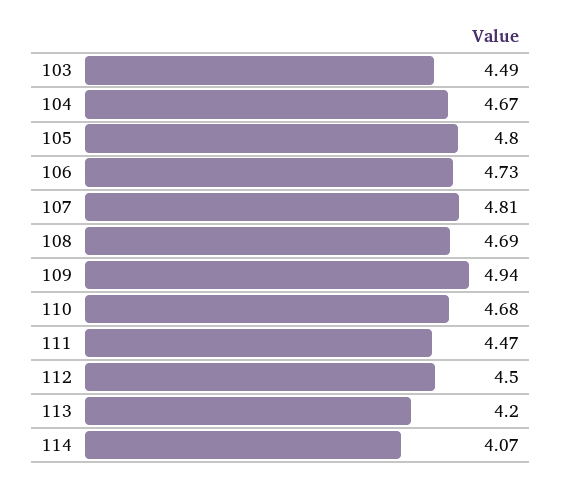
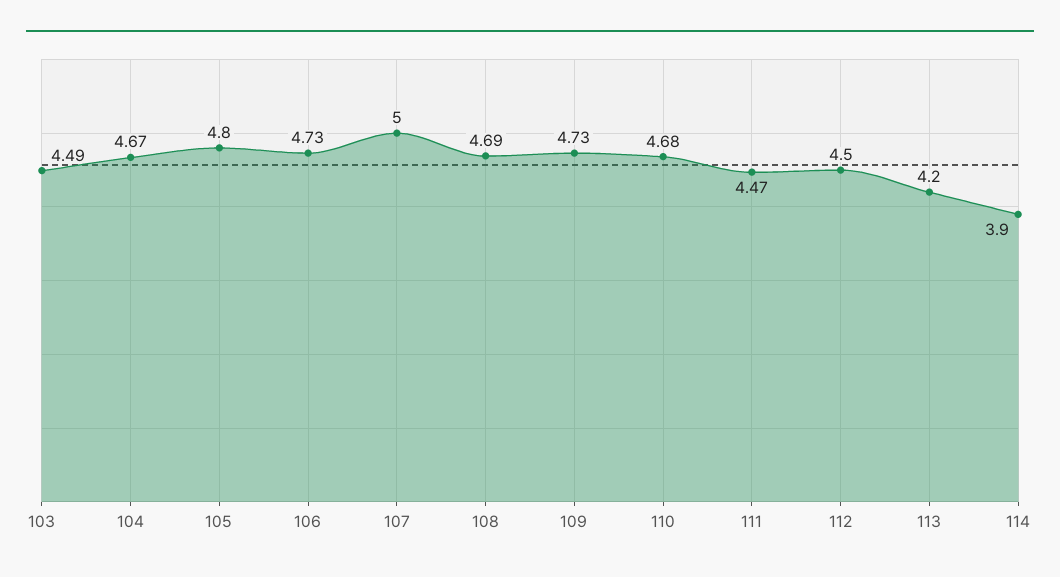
  {
    "103": 4.49,
    "104": 4.67,
    "105": 4.8,
    "106": 4.73,
-   "107": 4.81,
+   "107": 5,
    "108": 4.69,
-   "109": 4.94,
+   "109": 4.73,
    "110": 4.68,
    "111": 4.47,
    "112": 4.5,
    "113": 4.2,
-   "114": 4.07
+   "114": 3.9
  }

